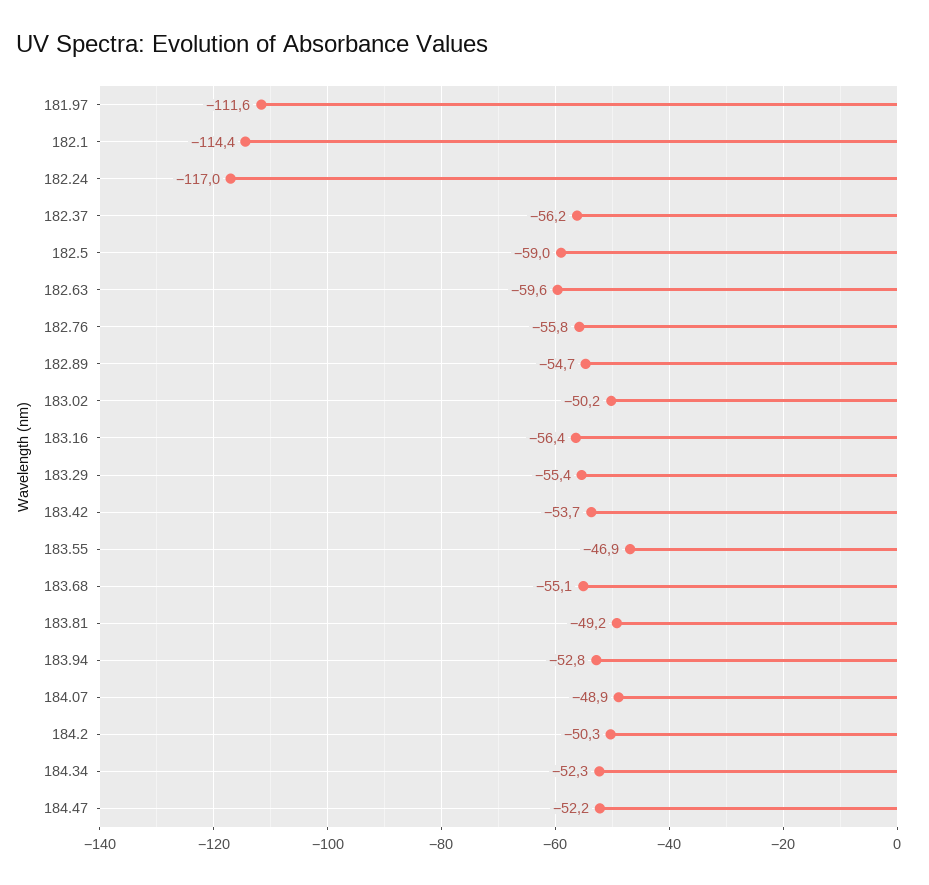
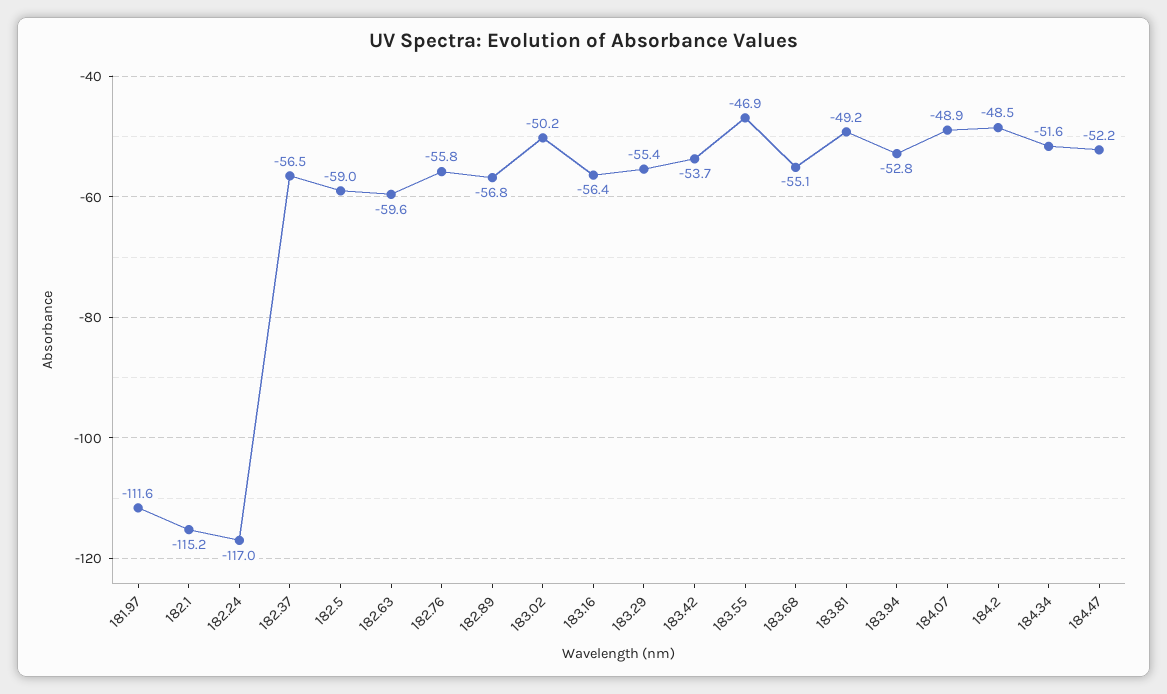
  {
    "181.97": -111.6,
-   "182.1": -114.4,
+   "182.1": -115.2,
    "182.24": -117,
-   "182.37": -56.2,
+   "182.37": -56.5,
    "182.5": -59,
    "182.63": -59.6,
    "182.76": -55.8,
-   "182.89": -54.7,
+   "182.89": -56.8,
    "183.02": -50.2,
    "183.16": -56.4,
    "183.29": -55.4,
    "183.42": -53.7,
    "183.55": -46.9,
    "183.68": -55.1,
    "183.81": -49.2,
    "183.94": -52.8,
    "184.07": -48.9,
-   "184.2": -50.3,
+   "184.2": -48.5,
-   "184.34": -52.3,
+   "184.34": -51.6,
    "184.47": -52.2
  }

